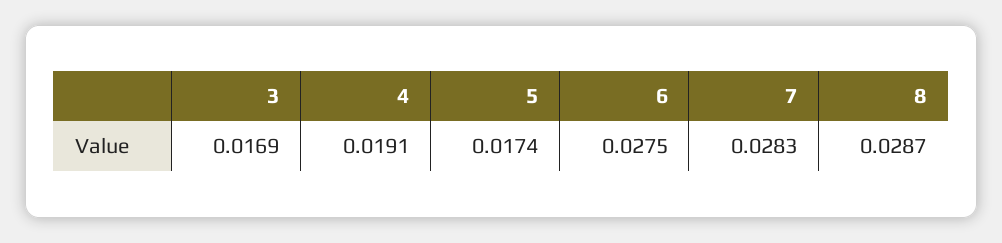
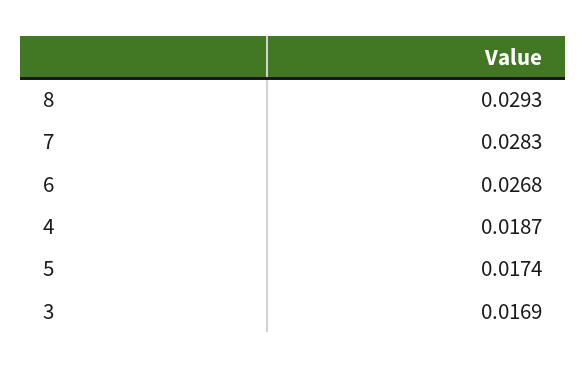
  {
    "3": 0.0169,
-   "4": 0.0191,
+   "4": 0.0187,
    "5": 0.0174,
-   "6": 0.0275,
+   "6": 0.0268,
    "7": 0.0283,
-   "8": 0.0287
+   "8": 0.0293
  }

